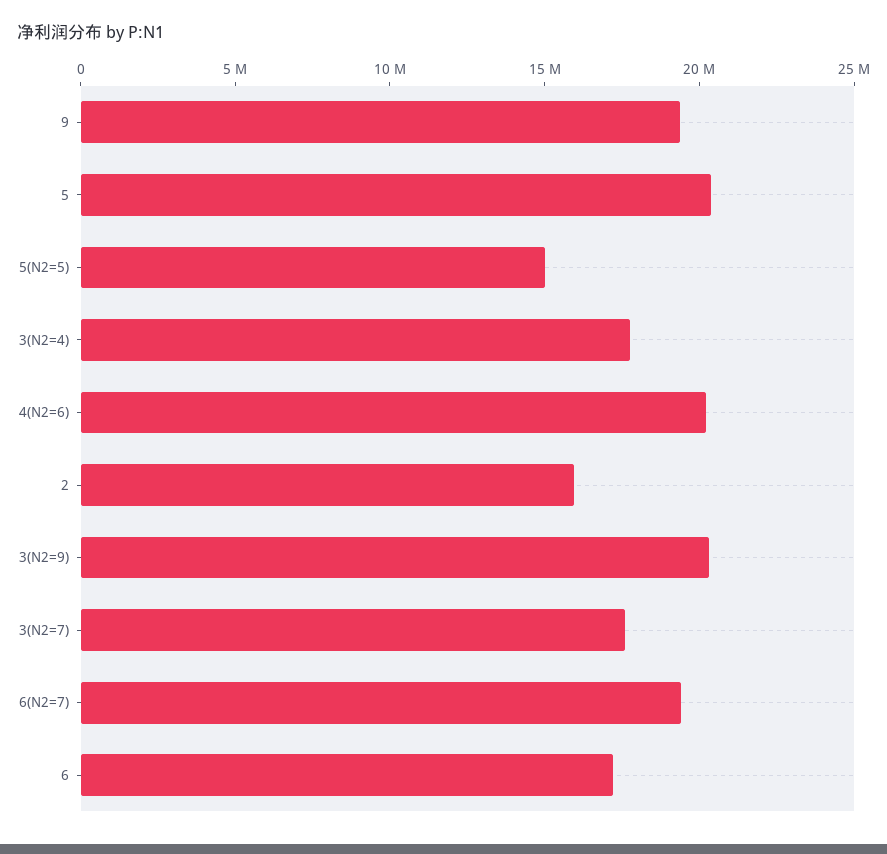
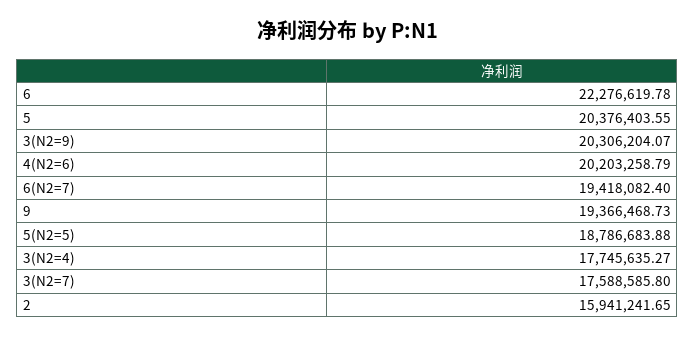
  {
    "9": 19366468.73,
    "5": 20376403.55,
-   "5(N2=5)": 15000000,
+   "5(N2=5)": 18786683.88,
    "3(N2=4)": 17745635.27,
    "4(N2=6)": 20203258.79,
    "2": 15941241.65,
    "3(N2=9)": 20306204.07,
    "3(N2=7)": 17588585.8,
    "6(N2=7)": 19418082.4,
-   "6": 17000000
+   "6": 22276619.78
  }

